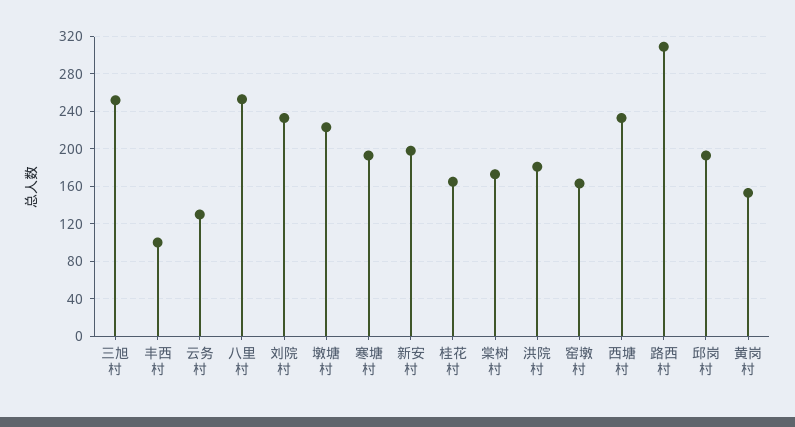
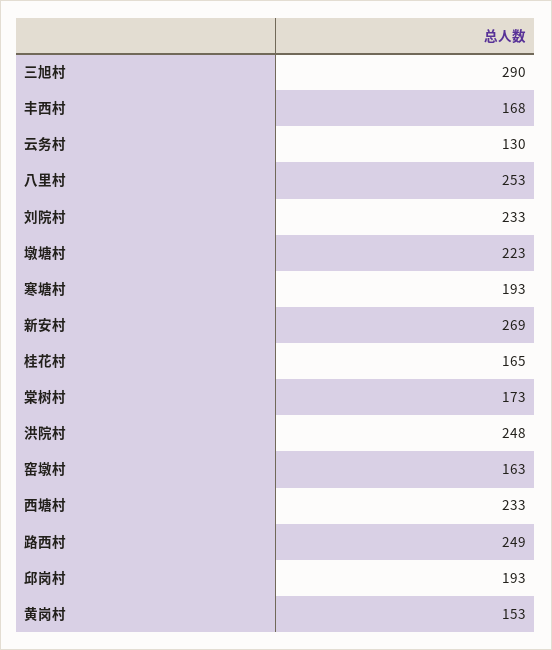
  {
-   "三旭村": 250,
+   "三旭村": 290,
-   "丰西村": 100,
+   "丰西村": 168,
    "云务村": 130,
    "八里村": 253,
    "刘院村": 233,
    "墩塘村": 223,
    "寒塘村": 193,
-   "新安村": 200,
+   "新安村": 269,
    "桂花村": 165,
    "棠树村": 173,
-   "洪院村": 180,
+   "洪院村": 248,
    "窑墩村": 163,
    "西塘村": 233,
-   "路西村": 310,
+   "路西村": 249,
    "邱岗村": 193,
    "黄岗村": 153
  }

